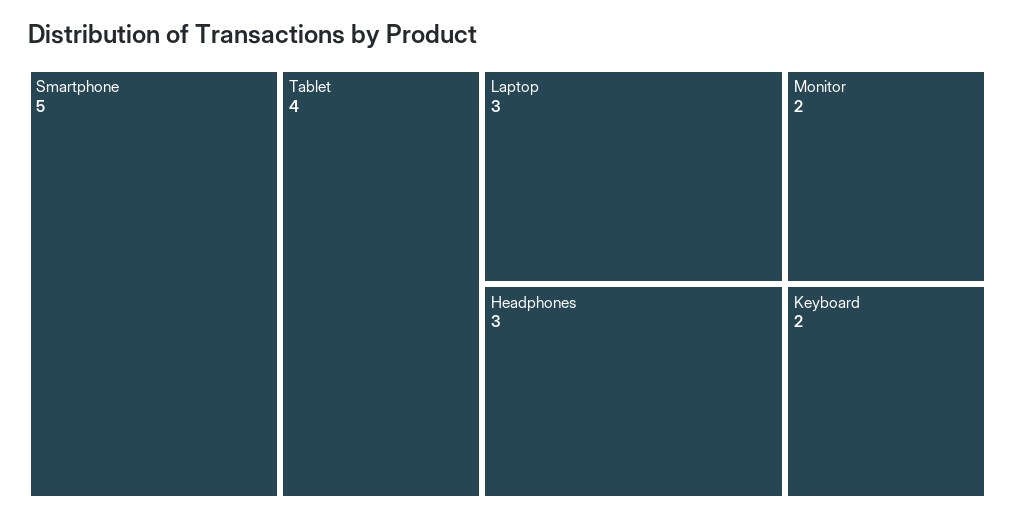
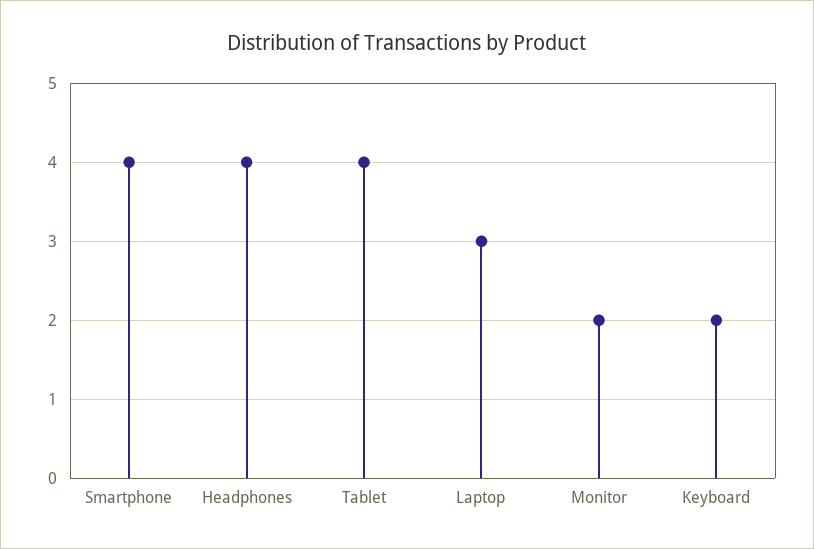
  {
-   "Smartphone": 5,
+   "Smartphone": 4,
    "Tablet": 4,
    "Laptop": 3,
-   "Headphones": 3,
+   "Headphones": 4,
    "Monitor": 2,
    "Keyboard": 2
  }

